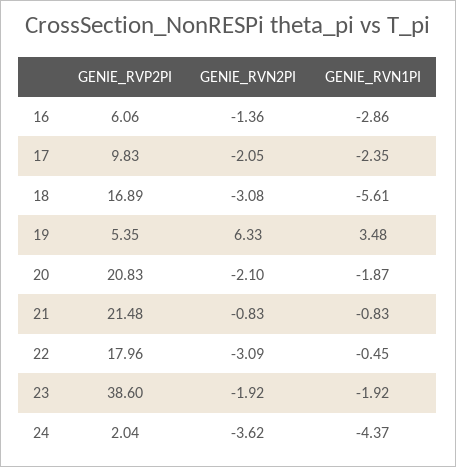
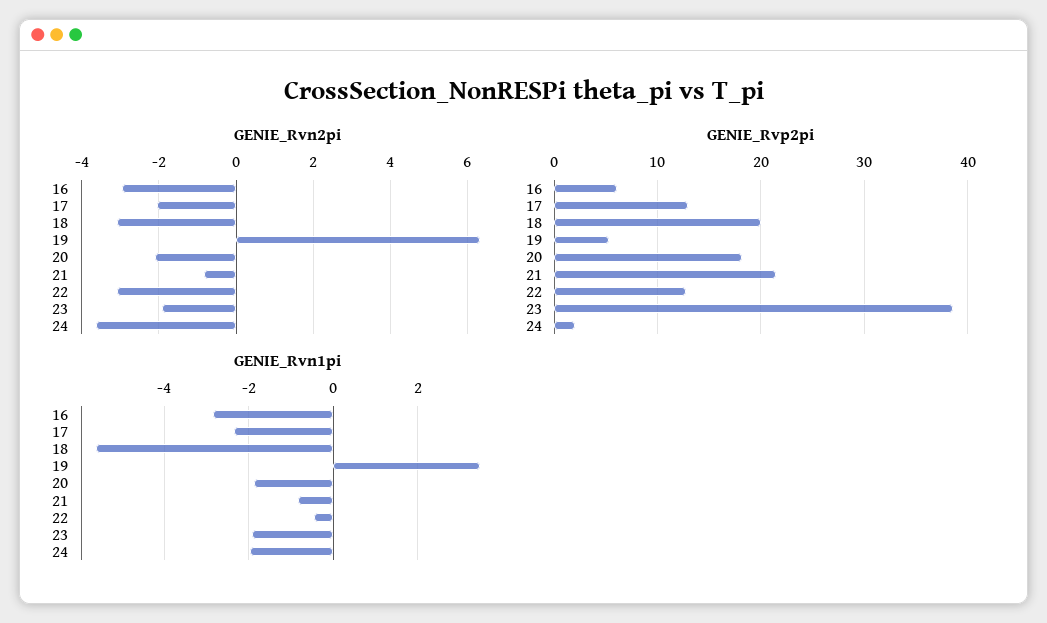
  {
    "GENIE_RVP2PI": {
      "16": 6.06,
-     "17": 9.83,
+     "17": 13,
-     "18": 16.89,
+     "18": 20,
      "19": 5.35,
-     "20": 20.83,
+     "20": 18,
      "21": 21.48,
-     "22": 17.96,
+     "22": 13,
      "23": 38.6,
      "24": 2.04
    },
    "GENIE_RVN2PI": {
-     "16": -1.36,
+     "16": -3,
      "17": -2.05,
      "18": -3.08,
      "19": 6.33,
      "20": -2.1,
      "21": -0.83,
      "22": -3.09,
      "23": -1.92,
      "24": -3.62
    },
    "GENIE_RVN1PI": {
      "16": -2.86,
      "17": -2.35,
      "18": -5.61,
      "19": 3.48,
      "20": -1.87,
      "21": -0.83,
      "22": -0.45,
      "23": -1.92,
-     "24": -4.37
+     "24": -2
    }
  }

